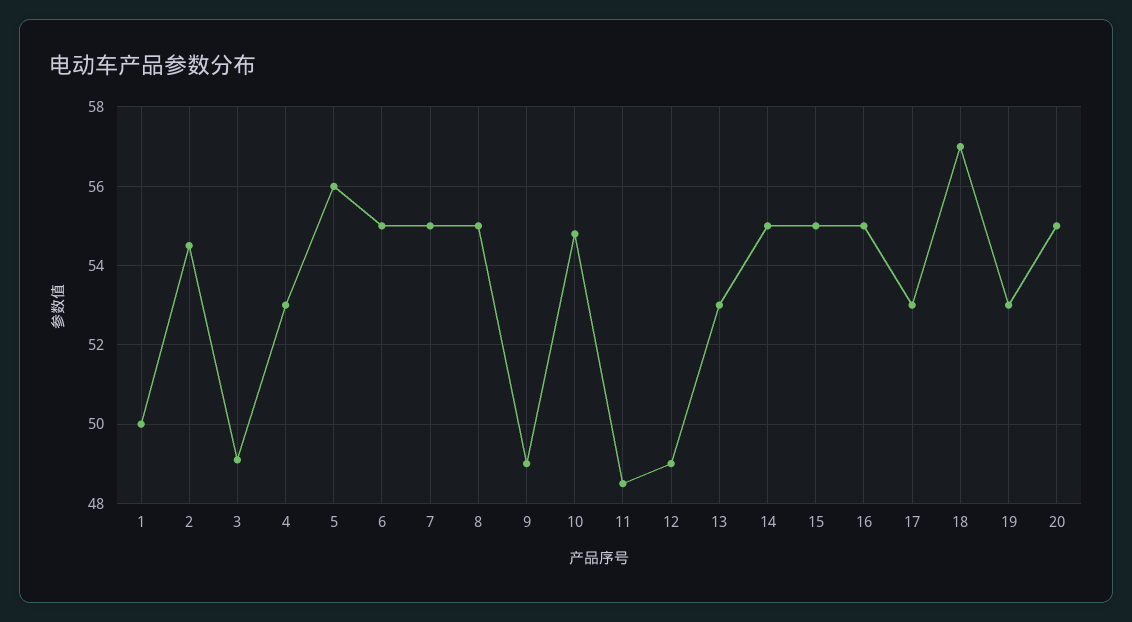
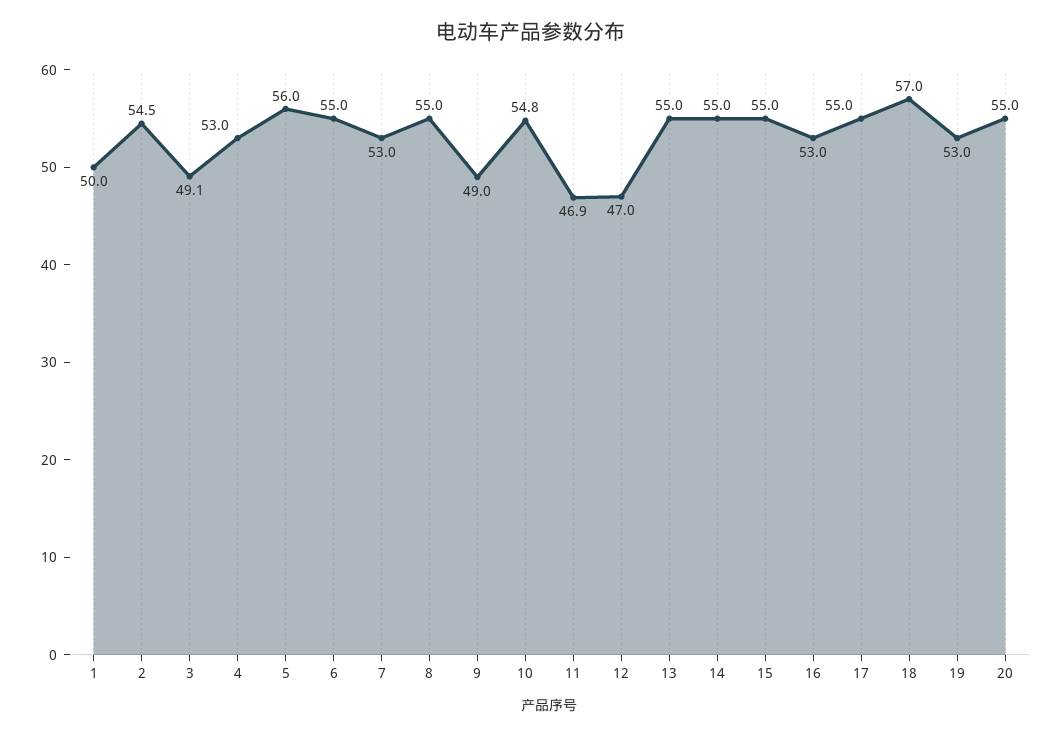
  {
    "1": 50,
    "2": 54.5,
    "3": 49.1,
    "4": 53,
    "5": 56,
    "6": 55,
-   "7": 55,
+   "7": 53,
    "8": 55,
    "9": 49,
    "10": 54.8,
-   "11": 48.5,
+   "11": 46.9,
-   "12": 49,
+   "12": 47,
-   "13": 53,
+   "13": 55,
    "14": 55,
    "15": 55,
-   "16": 55,
+   "16": 53,
-   "17": 53,
+   "17": 55,
    "18": 57,
    "19": 53,
    "20": 55
  }

